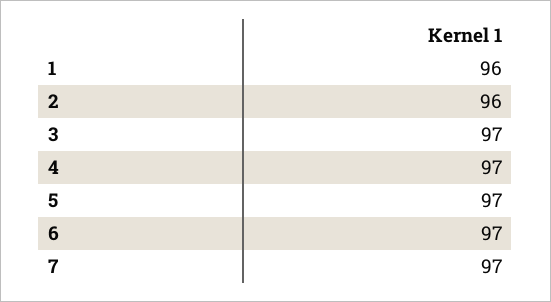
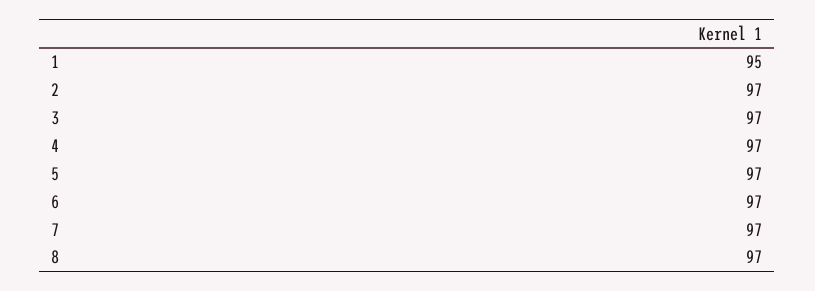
  {
-   "1": 96,
+   "1": 95,
-   "2": 96,
+   "2": 97,
    "3": 97,
    "4": 97,
    "5": 97,
    "6": 97,
-   "7": 97
+   "7": 97,
+   "8": 97
  }

